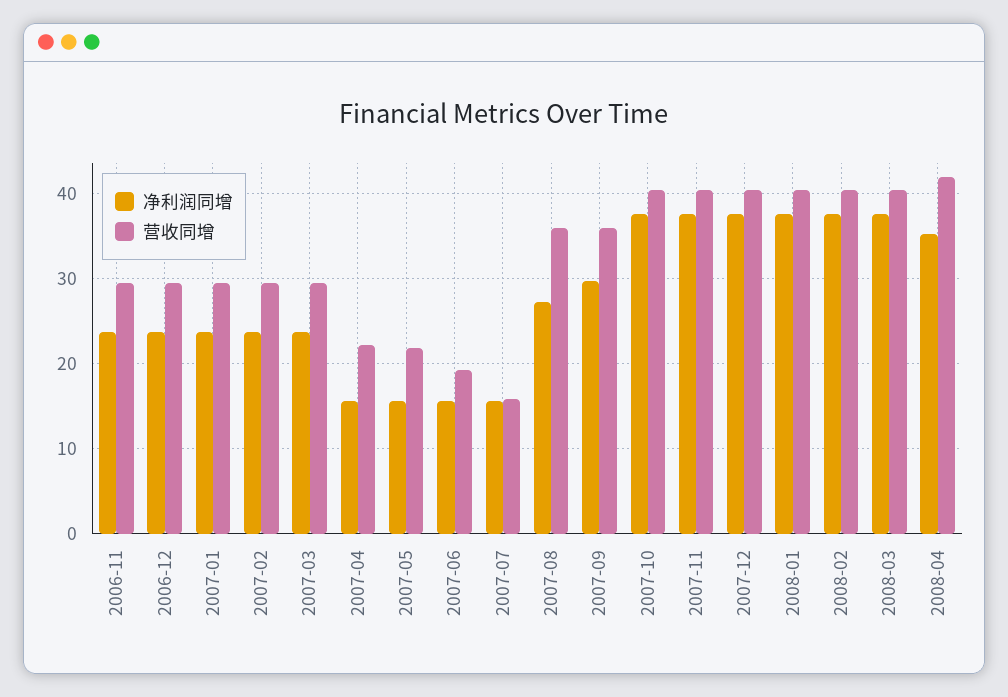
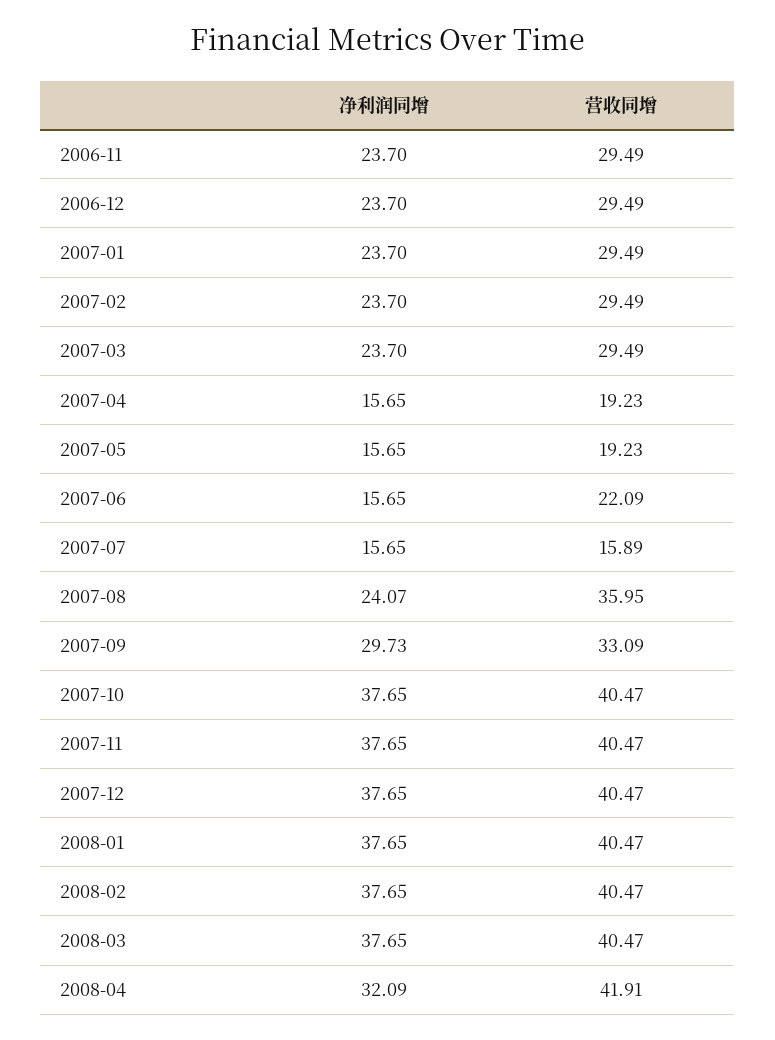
  {
    "净利润同增": {
      "2006-11": 23.7,
      "2006-12": 23.7,
      "2007-01": 23.7,
      "2007-02": 23.7,
      "2007-03": 23.7,
      "2007-04": 15.65,
      "2007-05": 15.65,
      "2007-06": 15.65,
      "2007-07": 15.65,
-     "2007-08": 27,
+     "2007-08": 24.07,
      "2007-09": 29.73,
      "2007-10": 37.65,
      "2007-11": 37.65,
      "2007-12": 37.65,
      "2008-01": 37.65,
      "2008-02": 37.65,
      "2008-03": 37.65,
-     "2008-04": 35
+     "2008-04": 32.09
    },
    "营收同增": {
      "2006-11": 29.49,
      "2006-12": 29.49,
      "2007-01": 29.49,
      "2007-02": 29.49,
      "2007-03": 29.49,
-     "2007-04": 22,
+     "2007-04": 19.23,
-     "2007-05": 22,
+     "2007-05": 19.23,
-     "2007-06": 19,
+     "2007-06": 22.09,
      "2007-07": 15.89,
      "2007-08": 35.95,
-     "2007-09": 36,
+     "2007-09": 33.09,
      "2007-10": 40.47,
      "2007-11": 40.47,
      "2007-12": 40.47,
      "2008-01": 40.47,
      "2008-02": 40.47,
      "2008-03": 40.47,
      "2008-04": 41.91
    }
  }

